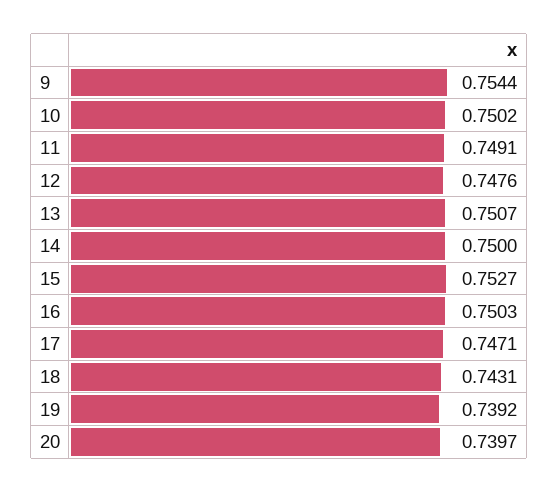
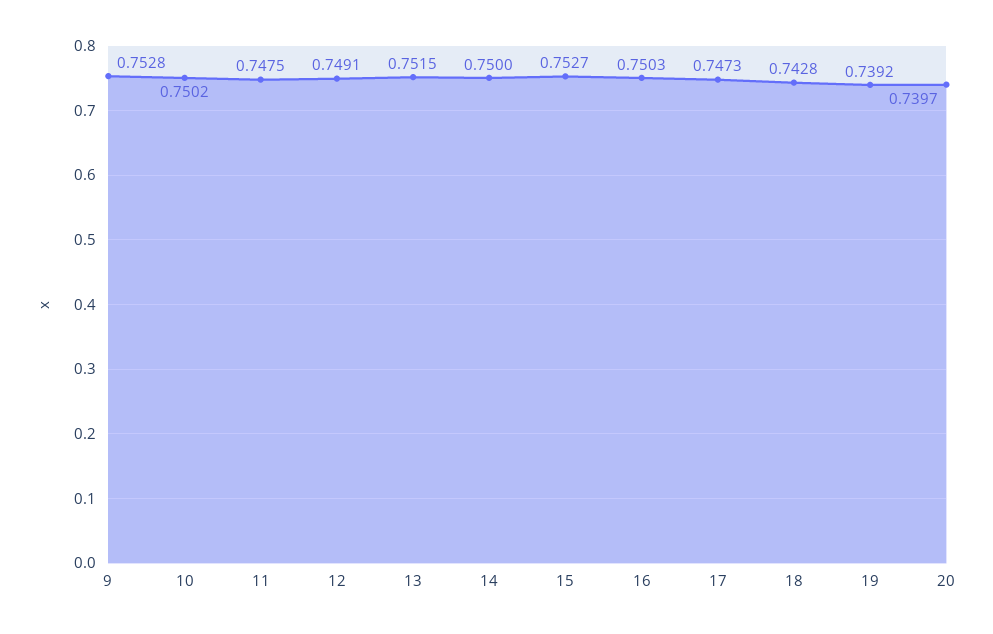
  {
-   "9": 0.7544,
+   "9": 0.7528,
    "10": 0.7502,
-   "11": 0.7491,
+   "11": 0.7475,
-   "12": 0.7476,
+   "12": 0.7491,
-   "13": 0.7507,
+   "13": 0.7515,
    "14": 0.75,
    "15": 0.7527,
    "16": 0.7503,
-   "17": 0.7471,
+   "17": 0.7473,
-   "18": 0.7431,
+   "18": 0.7428,
    "19": 0.7392,
    "20": 0.7397
  }

